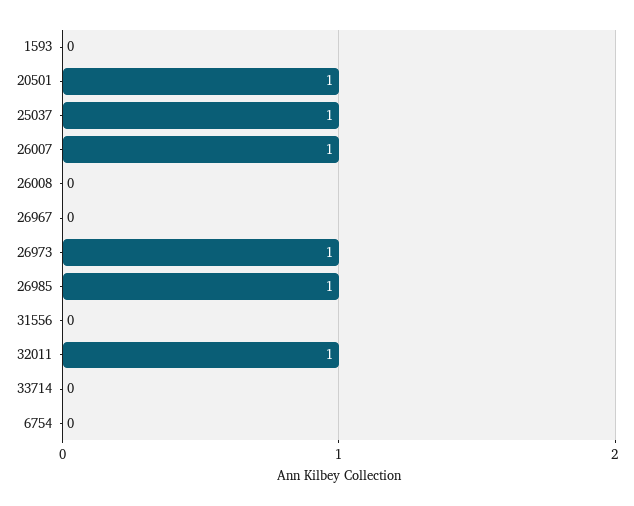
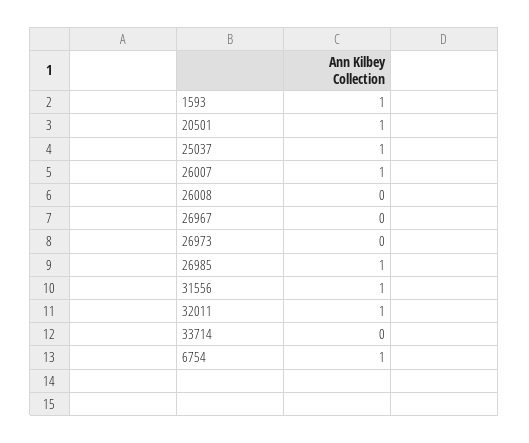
  {
-   "1593": 0,
+   "1593": 1,
    "20501": 1,
    "25037": 1,
    "26007": 1,
    "26008": 0,
    "26967": 0,
-   "26973": 1,
+   "26973": 0,
    "26985": 1,
-   "31556": 0,
+   "31556": 1,
    "32011": 1,
    "33714": 0,
-   "6754": 0
+   "6754": 1
  }

